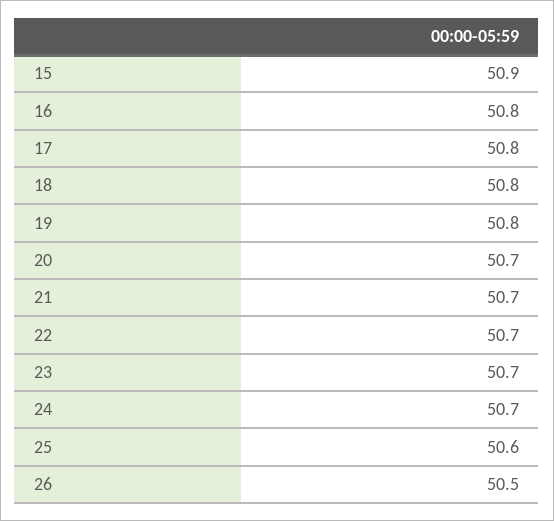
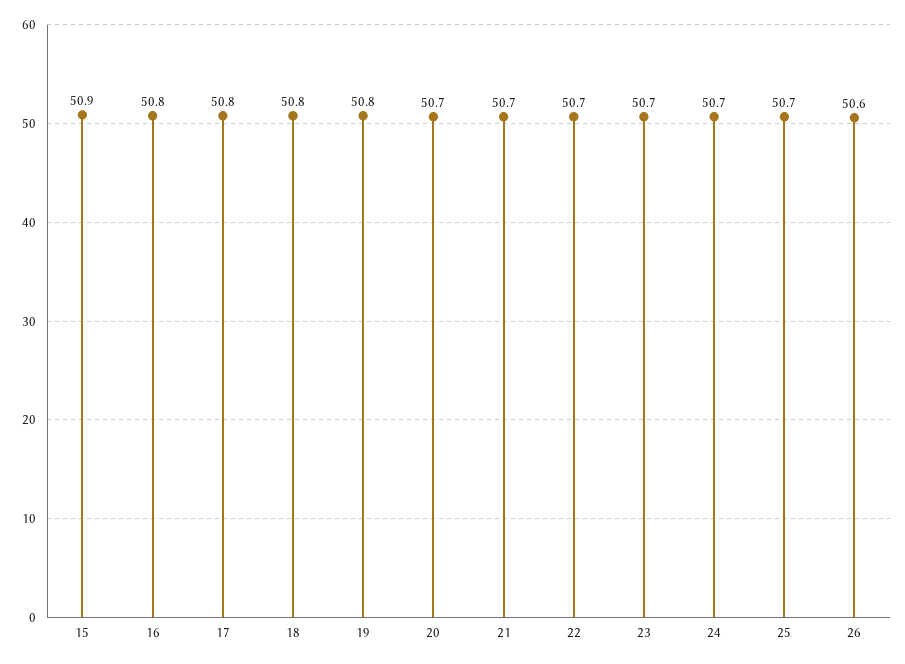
  {
    "15": 50.9,
    "16": 50.8,
    "17": 50.8,
    "18": 50.8,
    "19": 50.8,
    "20": 50.7,
    "21": 50.7,
    "22": 50.7,
    "23": 50.7,
    "24": 50.7,
-   "25": 50.6,
+   "25": 50.7,
-   "26": 50.5
+   "26": 50.6
  }

